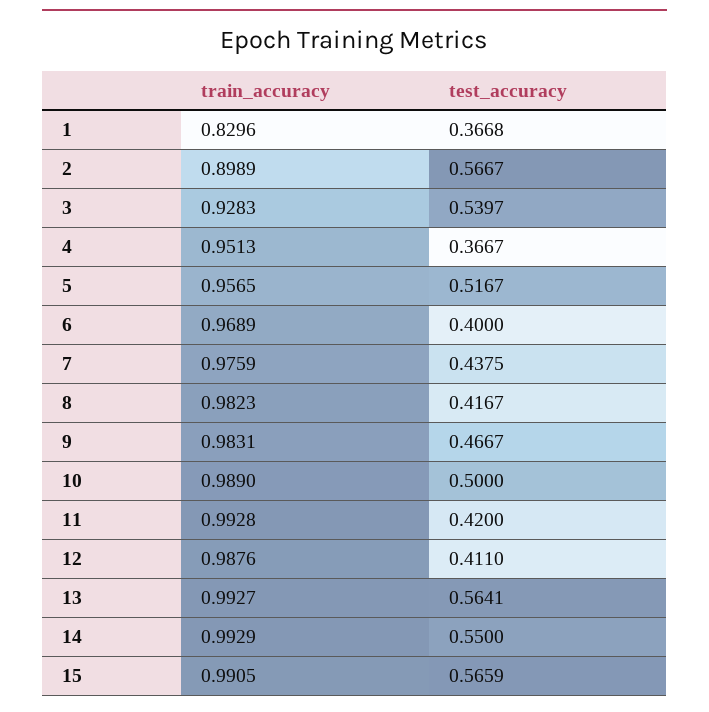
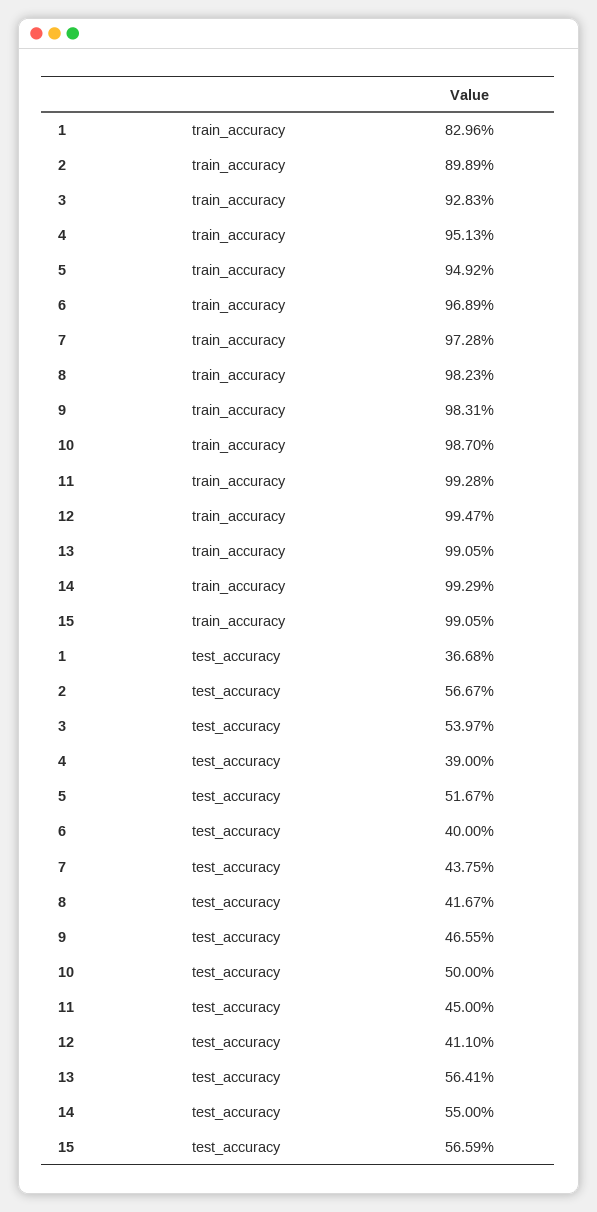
  {
    "train_accuracy": {
      "1": 0.8296,
      "2": 0.8989,
      "3": 0.9283,
      "4": 0.9513,
-     "5": 0.9565,
+     "5": 0.9492,
      "6": 0.9689,
-     "7": 0.9759,
+     "7": 0.9728,
      "8": 0.9823,
      "9": 0.9831,
-     "10": 0.989,
+     "10": 0.987,
      "11": 0.9928,
-     "12": 0.9876,
+     "12": 0.9947,
-     "13": 0.9927,
+     "13": 0.9905,
      "14": 0.9929,
      "15": 0.9905
    },
    "test_accuracy": {
      "1": 0.3668,
      "2": 0.5667,
      "3": 0.5397,
-     "4": 0.3667,
+     "4": 0.39,
      "5": 0.5167,
      "6": 0.4,
      "7": 0.4375,
      "8": 0.4167,
-     "9": 0.4667,
+     "9": 0.4655,
      "10": 0.5,
-     "11": 0.42,
+     "11": 0.45,
      "12": 0.411,
      "13": 0.5641,
      "14": 0.55,
      "15": 0.5659
    }
  }

